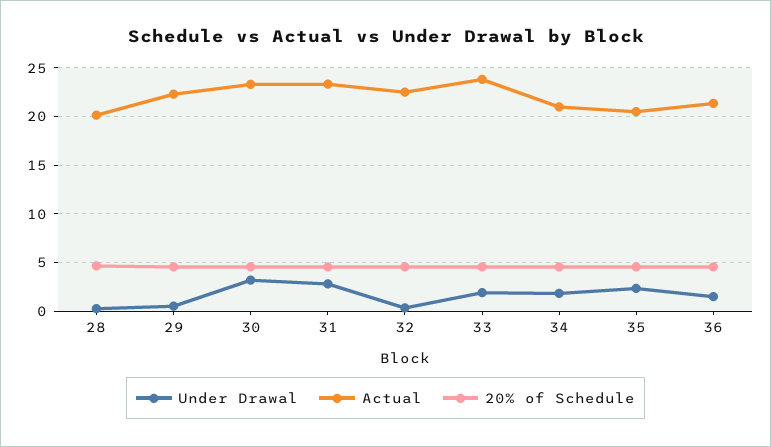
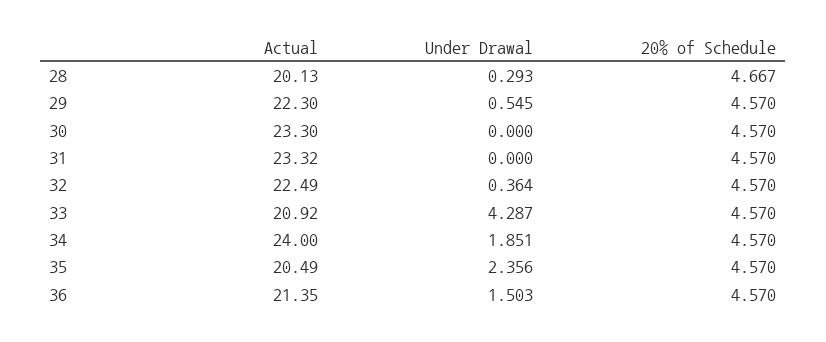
  {
    "Under Drawal": {
      "28": 0.293,
      "29": 0.545,
-     "30": 3,
+     "30": 0,
-     "31": 3,
+     "31": 0,
      "32": 0.364,
-     "33": 2,
+     "33": 4.287,
      "34": 1.851,
      "35": 2.356,
      "36": 1.503
    },
    "Actual": {
      "28": 20.13,
      "29": 22.3,
      "30": 23.3,
      "31": 23.32,
      "32": 22.49,
-     "33": 24,
+     "33": 20.92,
-     "34": 21,
+     "34": 24,
      "35": 20.49,
      "36": 21.35
    },
    "20% of Schedule": {
      "28": 4.667,
      "29": 4.57,
      "30": 4.57,
      "31": 4.57,
      "32": 4.57,
      "33": 4.57,
      "34": 4.57,
      "35": 4.57,
      "36": 4.57
    }
  }

